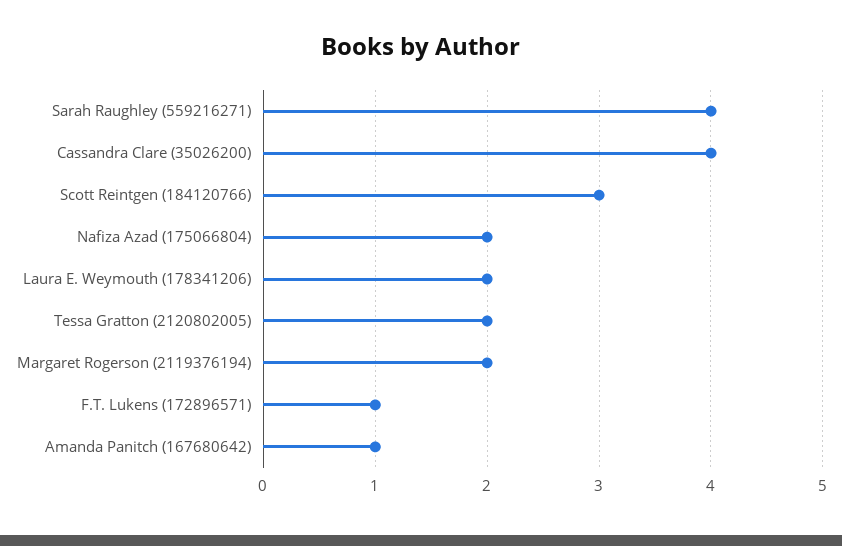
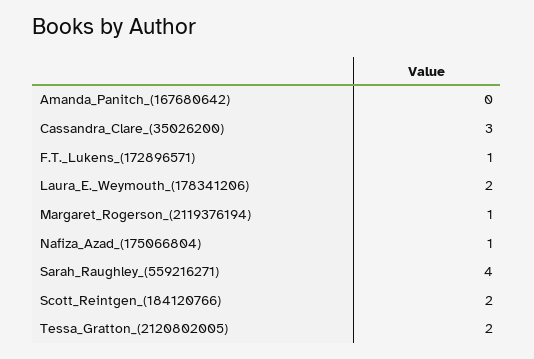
  {
    "Sarah Raughley (559216271)": 4,
-   "Cassandra Clare (35026200)": 4,
+   "Cassandra Clare (35026200)": 3,
-   "Scott Reintgen (184120766)": 3,
+   "Scott Reintgen (184120766)": 2,
-   "Nafiza Azad (175066804)": 2,
+   "Nafiza Azad (175066804)": 1,
    "Laura E. Weymouth (178341206)": 2,
    "Tessa Gratton (2120802005)": 2,
-   "Margaret Rogerson (2119376194)": 2,
+   "Margaret Rogerson (2119376194)": 1,
    "F.T. Lukens (172896571)": 1,
-   "Amanda Panitch (167680642)": 1
+   "Amanda Panitch (167680642)": 0
  }

